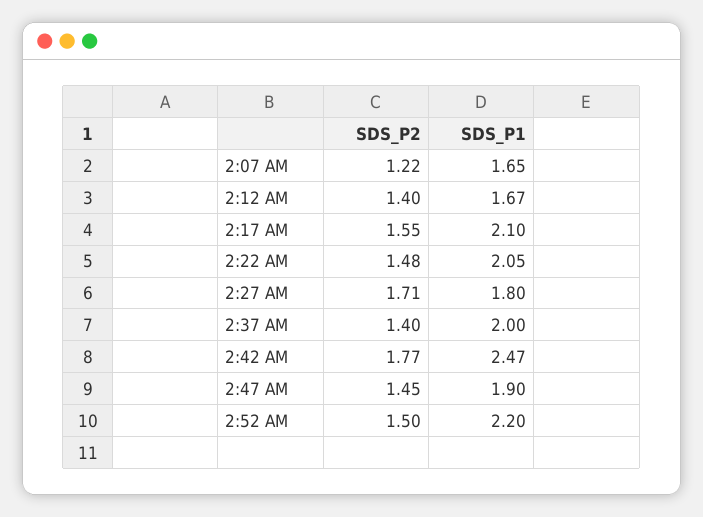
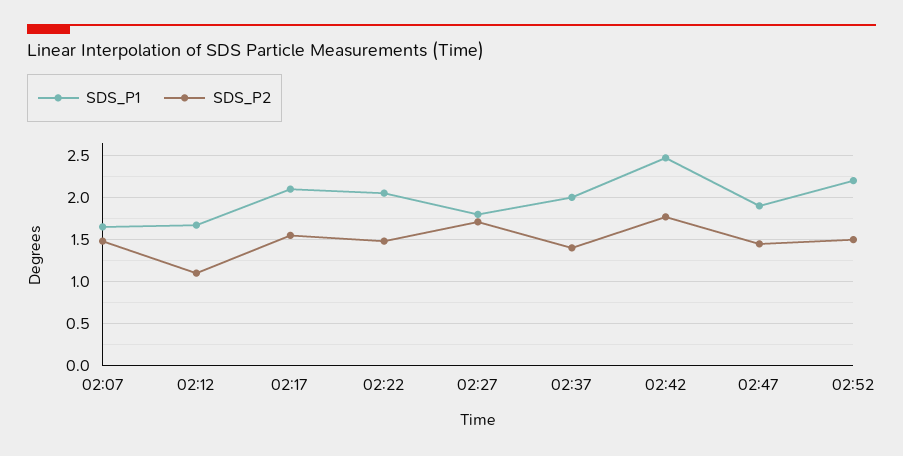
  {
    "SDS_P2": {
-     "2:07 AM": 1.22,
+     "2:07 AM": 1.5,
-     "2:12 AM": 1.4,
+     "2:12 AM": 1.1,
      "2:17 AM": 1.55,
      "2:22 AM": 1.48,
      "2:27 AM": 1.71,
      "2:37 AM": 1.4,
      "2:42 AM": 1.77,
      "2:47 AM": 1.45,
      "2:52 AM": 1.5
    },
    "SDS_P1": {
      "2:07 AM": 1.65,
      "2:12 AM": 1.67,
      "2:17 AM": 2.1,
      "2:22 AM": 2.05,
      "2:27 AM": 1.8,
      "2:37 AM": 2,
      "2:42 AM": 2.47,
      "2:47 AM": 1.9,
      "2:52 AM": 2.2
    }
  }

